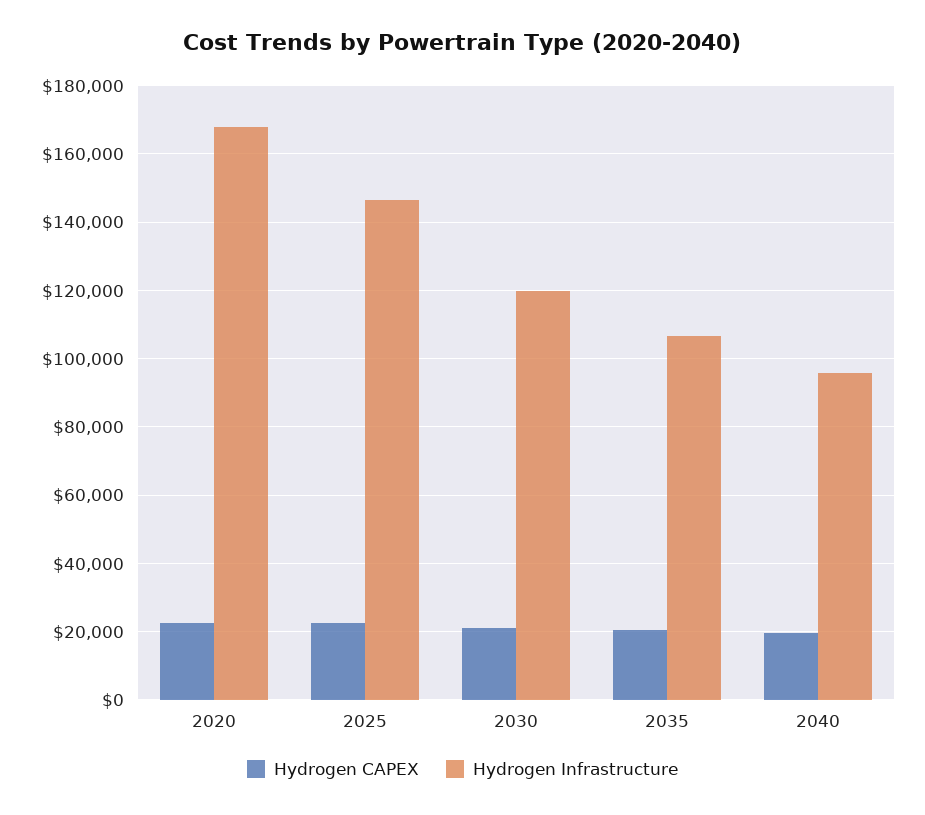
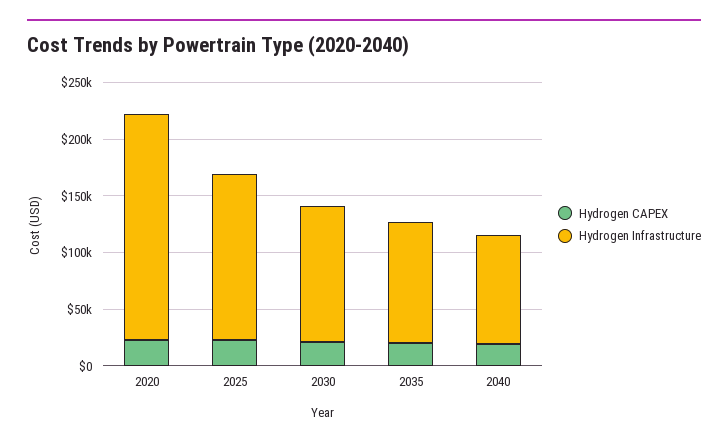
  {
    "Hydrogen CAPEX": {
      "2020": 22000,
      "2025": 22000,
      "2030": 22000,
      "2035": 20000,
      "2040": 20000
    },
    "Hydrogen Infrastructure": {
-     "2020": 168000,
+     "2020": 200000,
      "2025": 146000,
      "2030": 120000,
      "2035": 106000,
      "2040": 96000
    }
  }

